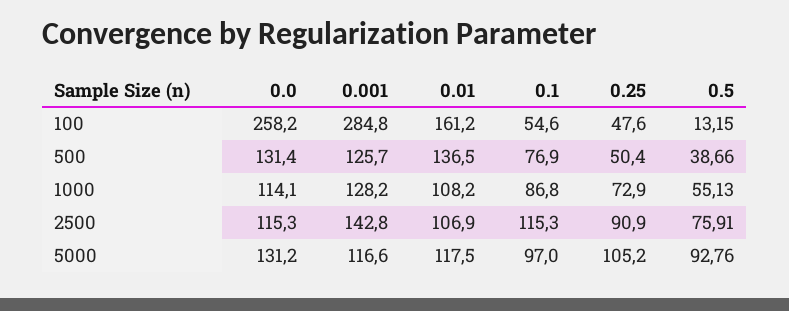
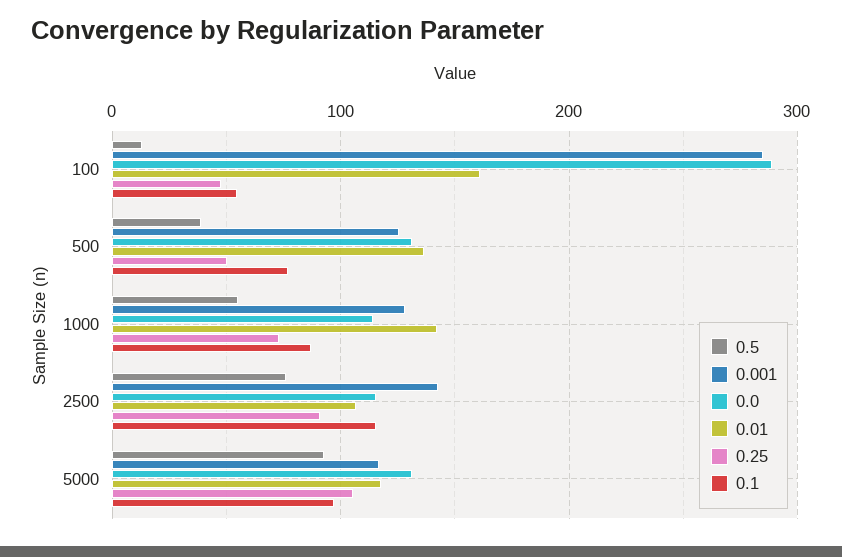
  {
    "0.0": {
-     "100": 258.2,
+     "100": 290,
      "500": 131.4,
      "1000": 114.1,
      "2500": 115.3,
      "5000": 131.2
    },
    "0.001": {
      "100": 284.8,
      "500": 125.7,
      "1000": 128.2,
      "2500": 142.8,
      "5000": 116.6
    },
    "0.01": {
      "100": 161.2,
      "500": 136.5,
-     "1000": 108.2,
+     "1000": 140,
      "2500": 106.9,
      "5000": 117.5
    },
    "0.1": {
      "100": 54.6,
      "500": 76.9,
      "1000": 86.8,
      "2500": 115.3,
      "5000": 97
    },
    "0.25": {
      "100": 47.6,
      "500": 50.4,
      "1000": 72.9,
      "2500": 90.9,
      "5000": 105.2
    },
    "0.5": {
      "100": 13.15,
      "500": 38.66,
      "1000": 55.13,
      "2500": 75.91,
      "5000": 92.76
    }
  }

